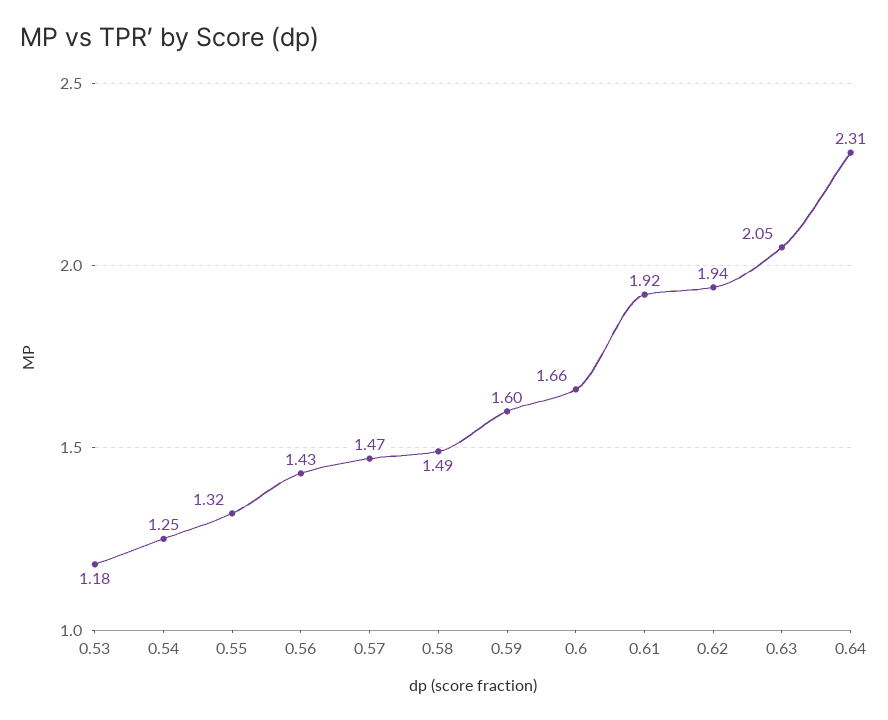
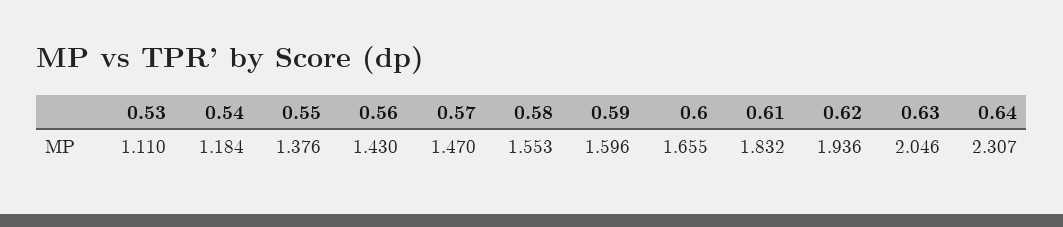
  {
-   "0.53": 1.18,
+   "0.53": 1.11,
-   "0.54": 1.25,
+   "0.54": 1.184,
-   "0.55": 1.32,
+   "0.55": 1.376,
    "0.56": 1.43,
    "0.57": 1.47,
-   "0.58": 1.49,
+   "0.58": 1.553,
    "0.59": 1.596,
    "0.6": 1.655,
-   "0.61": 1.92,
+   "0.61": 1.832,
    "0.62": 1.936,
    "0.63": 2.046,
    "0.64": 2.307
  }

